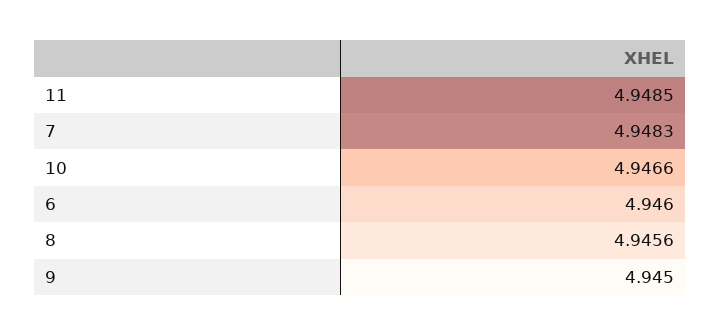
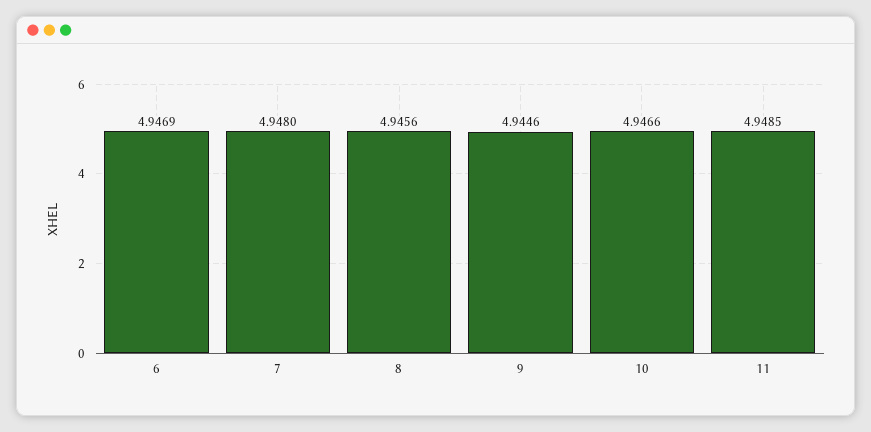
  {
    "11": 4.9485,
-   "7": 4.9483,
+   "7": 4.948,
    "10": 4.9466,
-   "6": 4.946,
+   "6": 4.9469,
    "8": 4.9456,
-   "9": 4.945
+   "9": 4.9446
  }

